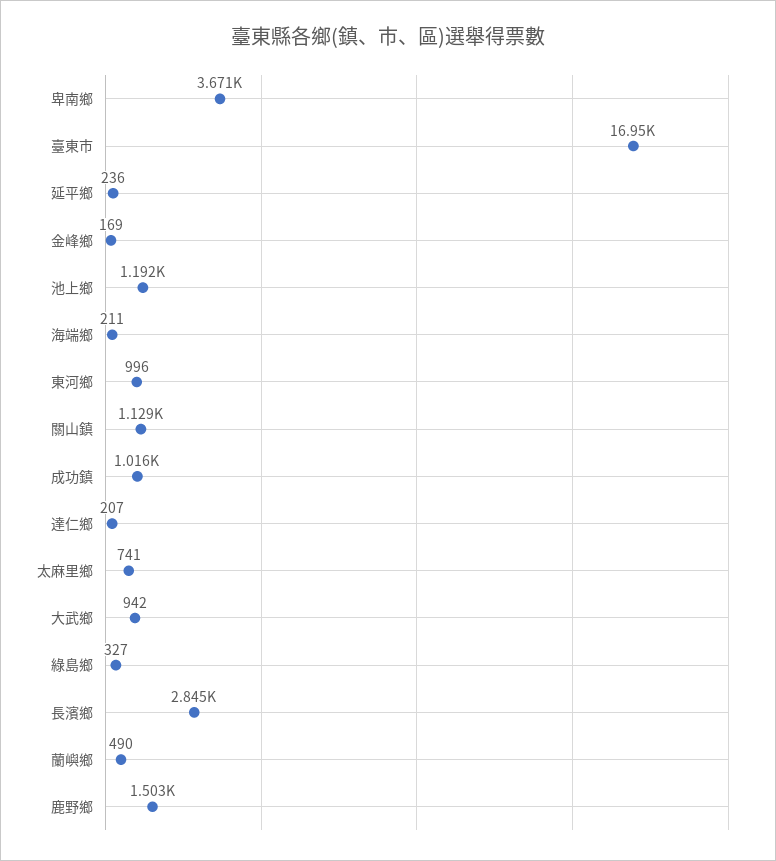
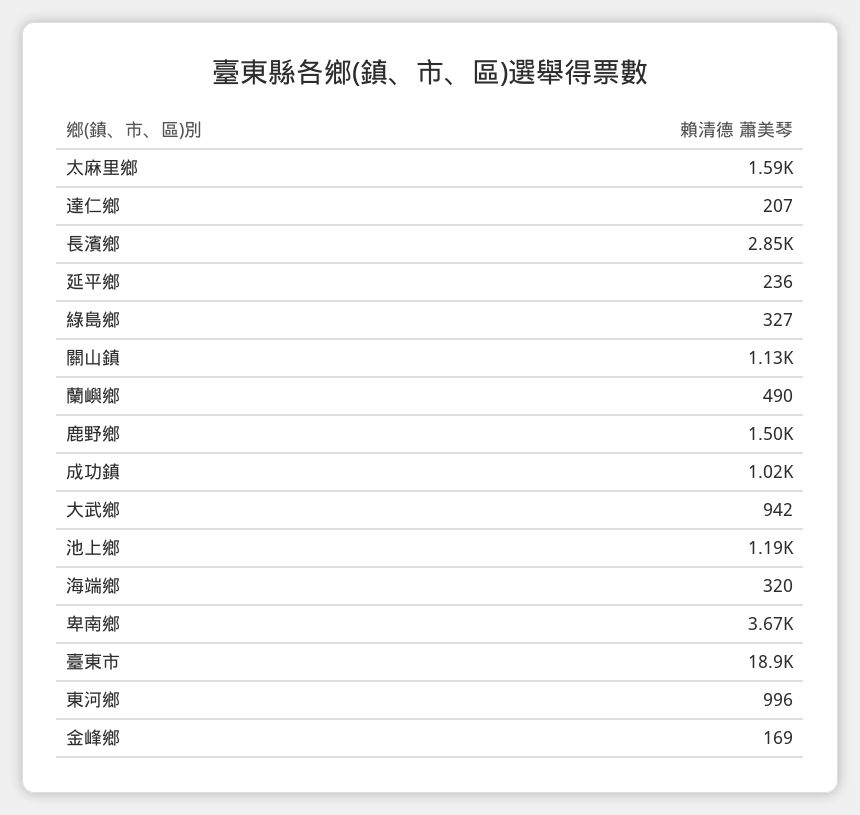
  {
    "卑南鄉": 3671,
-   "臺東市": 16950,
+   "臺東市": 18900,
    "延平鄉": 236,
    "金峰鄉": 169,
    "池上鄉": 1192,
-   "海端鄉": 211,
+   "海端鄉": 320,
    "東河鄉": 996,
    "關山鎮": 1129,
    "成功鎮": 1016,
    "達仁鄉": 207,
-   "太麻里鄉": 741,
+   "太麻里鄉": 1590,
    "大武鄉": 942,
    "綠島鄉": 327,
    "長濱鄉": 2845,
    "蘭嶼鄉": 490,
    "鹿野鄉": 1503
  }

